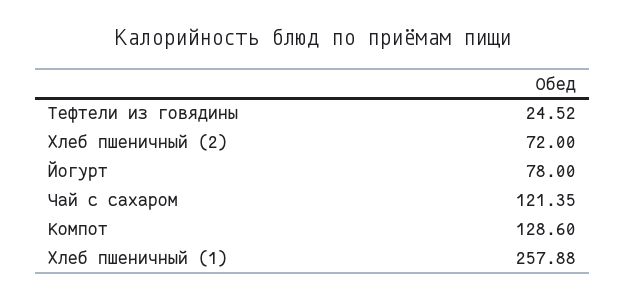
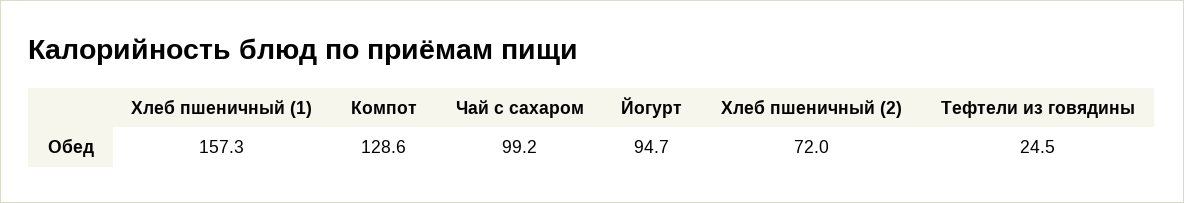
  {
    "Тефтели из говядины": 24.52,
    "Хлеб пшеничный (2)": 72,
-   "Йогурт": 78,
+   "Йогурт": 94.7,
-   "Чай с сахаром": 121.35,
+   "Чай с сахаром": 99.2,
    "Компот": 128.6,
-   "Хлеб пшеничный (1)": 257.88
+   "Хлеб пшеничный (1)": 157.3
  }

